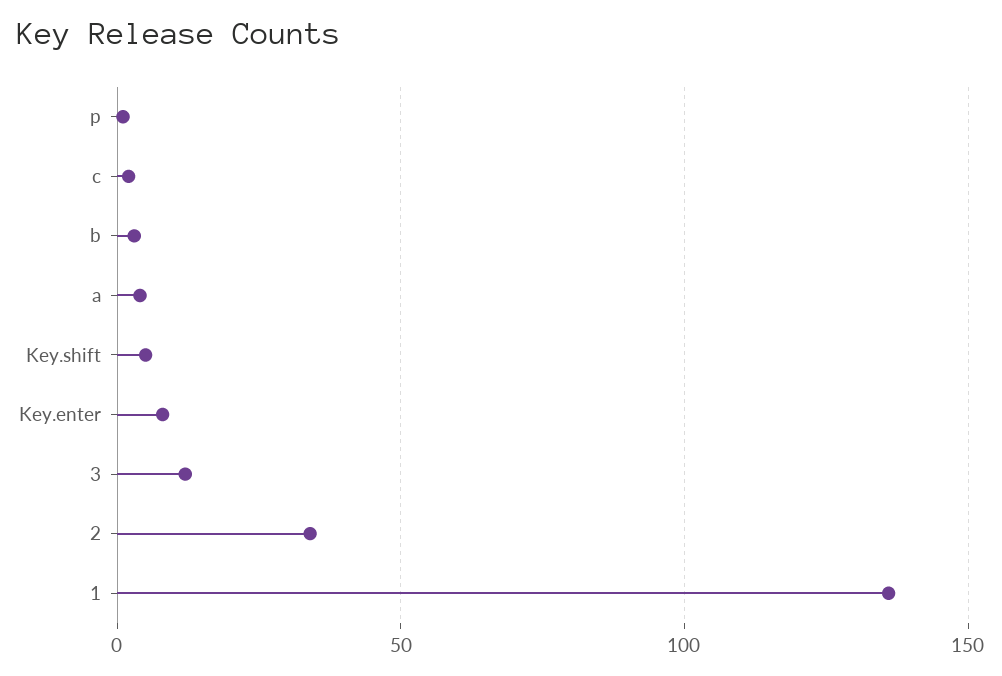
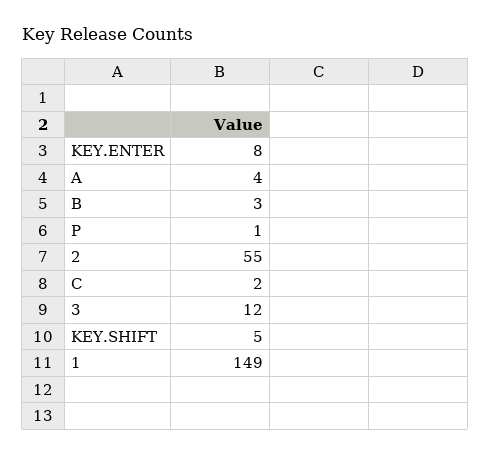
  {
    "p": 1,
    "c": 2,
    "b": 3,
    "a": 4,
    "Key.shift": 5,
    "Key.enter": 8,
    "3": 12,
-   "2": 35,
+   "2": 55,
-   "1": 135
+   "1": 149
  }

